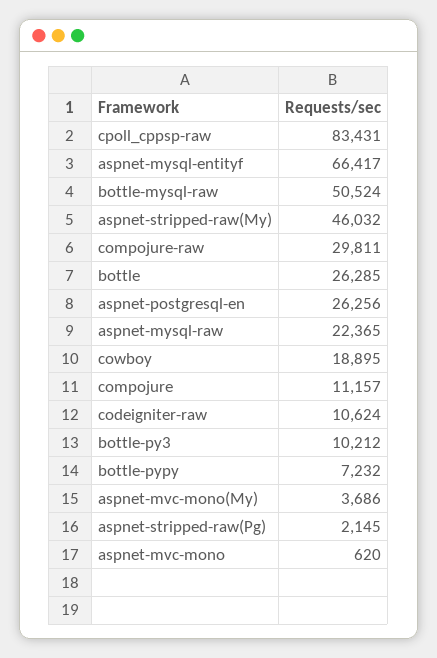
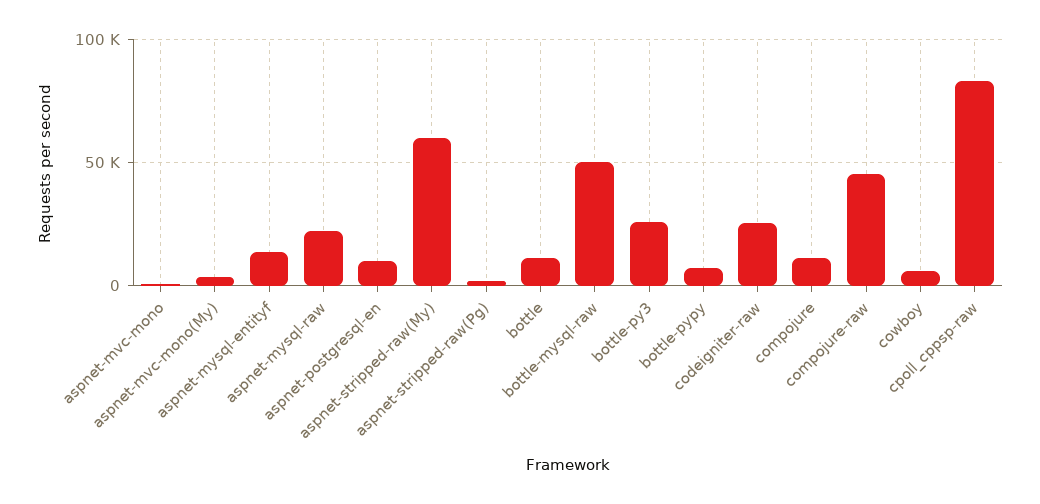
  {
    "cpoll_cppsp-raw": 83431,
-   "aspnet-mysql-entityf": 66417,
+   "aspnet-mysql-entityf": 15000,
    "bottle-mysql-raw": 50524,
-   "aspnet-stripped-raw(My)": 46032,
+   "aspnet-stripped-raw(My)": 60000,
-   "compojure-raw": 29811,
+   "compojure-raw": 45000,
-   "bottle": 26285,
+   "bottle": 10000,
-   "aspnet-postgresql-en": 26256,
+   "aspnet-postgresql-en": 10000,
    "aspnet-mysql-raw": 22365,
-   "cowboy": 18895,
+   "cowboy": 5000,
    "compojure": 11157,
-   "codeigniter-raw": 10624,
+   "codeigniter-raw": 25000,
-   "bottle-py3": 10212,
+   "bottle-py3": 25000,
    "bottle-pypy": 7232,
    "aspnet-mvc-mono(My)": 3686,
    "aspnet-stripped-raw(Pg)": 2145,
    "aspnet-mvc-mono": 620
  }

